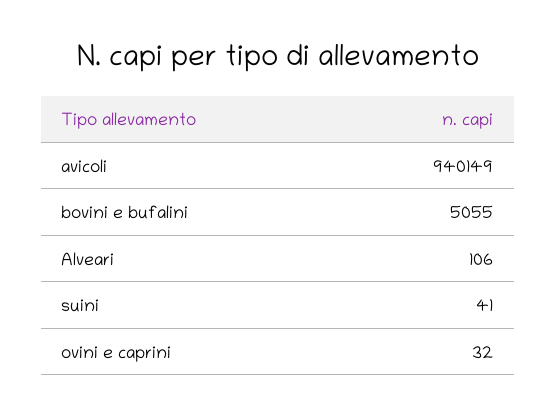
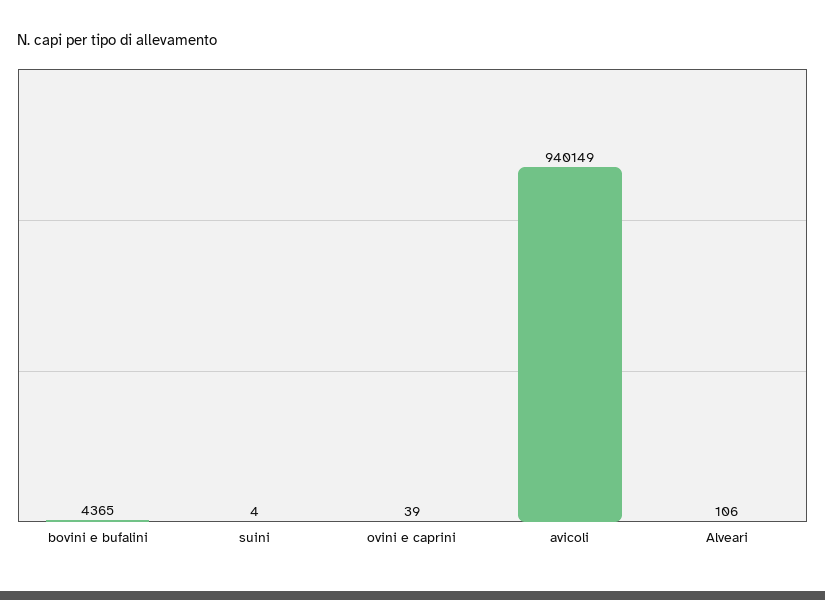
  {
    "avicoli": 940149,
-   "bovini e bufalini": 5055,
+   "bovini e bufalini": 4365,
    "Alveari": 106,
-   "suini": 41,
+   "suini": 4,
-   "ovini e caprini": 32
+   "ovini e caprini": 39
  }

